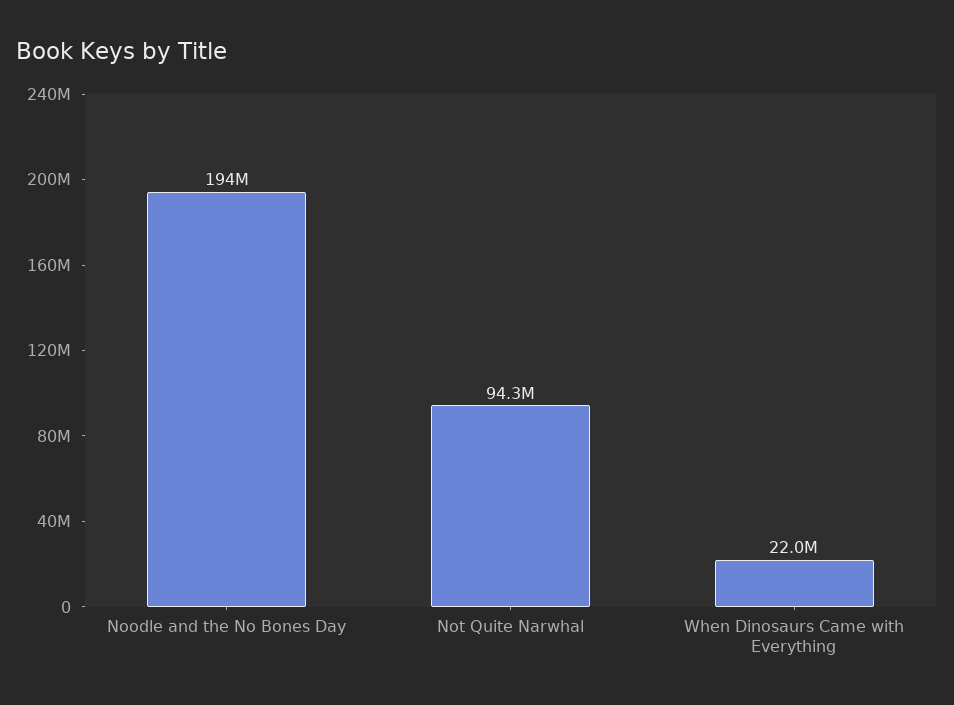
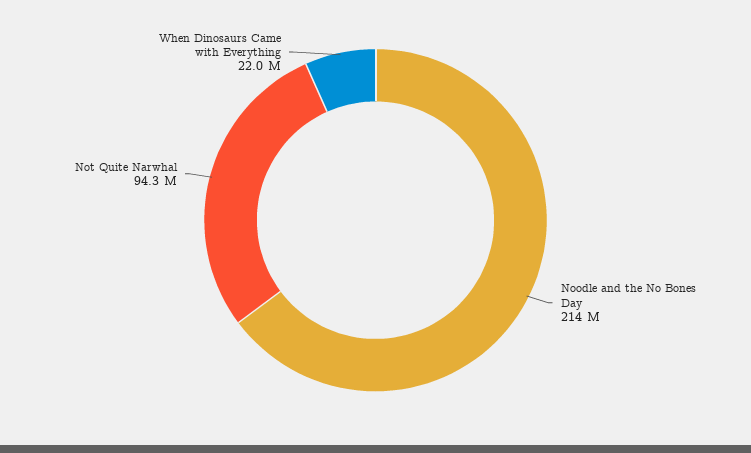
  {
-   "Noodle and the No Bones Day": 194000000,
+   "Noodle and the No Bones Day": 214000000,
    "Not Quite Narwhal": 94300000,
    "When Dinosaurs Came with Everything": 22000000
  }

